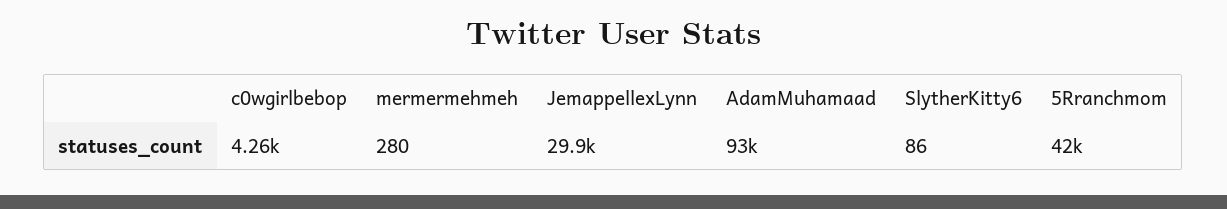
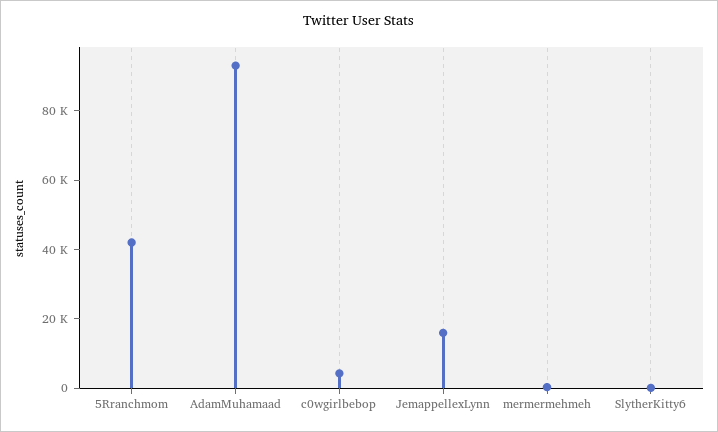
  {
    "c0wgirlbebop": 4260,
    "mermermehmeh": 280,
-   "JemappellexLynn": 29900,
+   "JemappellexLynn": 15000,
    "AdamMuhamaad": 93000,
    "SlytherKitty6": 86,
    "5Rranchmom": 42000
  }

